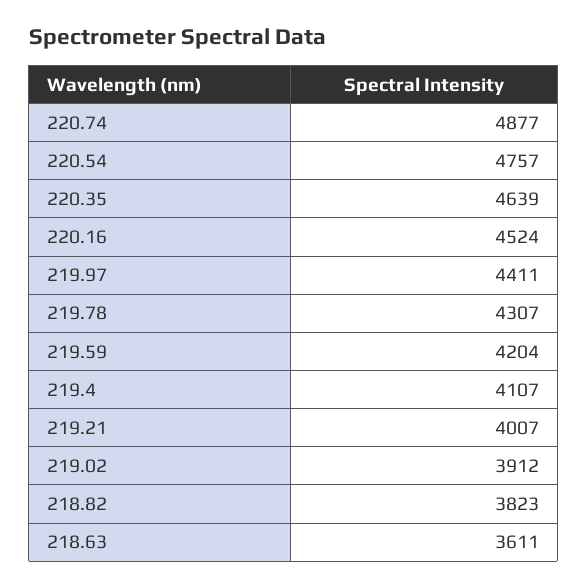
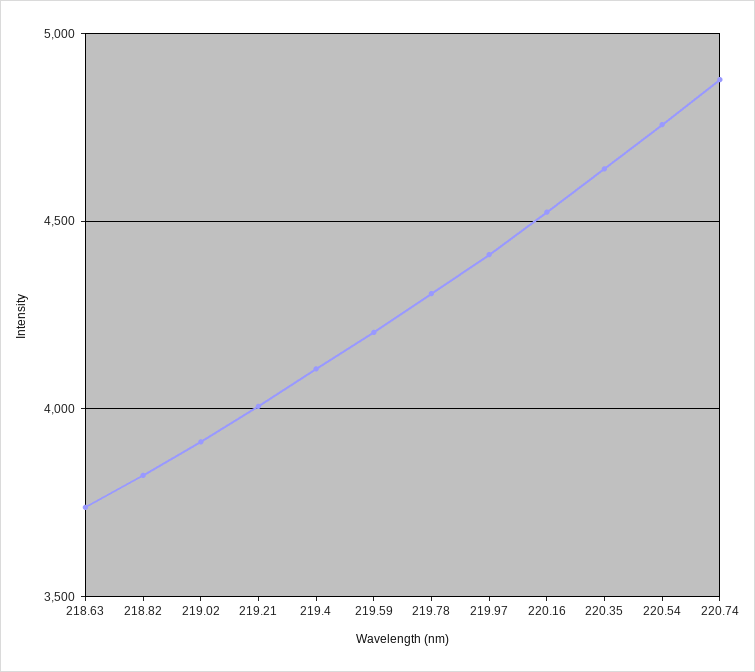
  {
    "220.74": 4877,
    "220.54": 4757,
    "220.35": 4639,
    "220.16": 4524,
    "219.97": 4411,
    "219.78": 4307,
    "219.59": 4204,
    "219.4": 4107,
    "219.21": 4007,
    "219.02": 3912,
    "218.82": 3823,
-   "218.63": 3611
+   "218.63": 3750
  }

